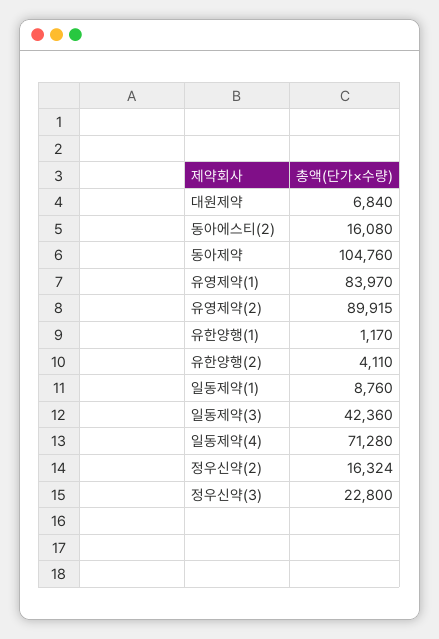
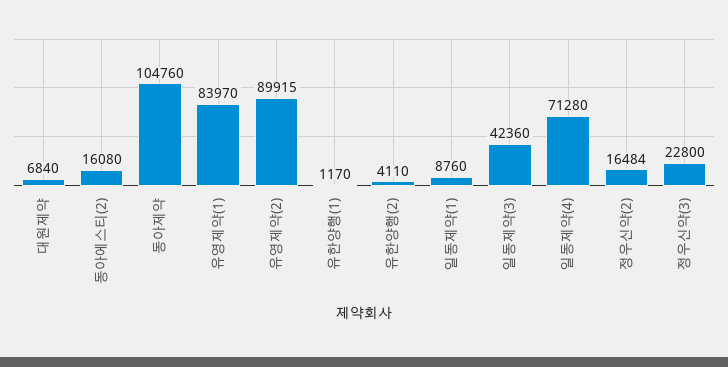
  {
    "대원제약": 6840,
    "동아에스티(2)": 16080,
    "동아제약": 104760,
    "유영제약(1)": 83970,
    "유영제약(2)": 89915,
    "유한양행(1)": 1170,
    "유한양행(2)": 4110,
    "일동제약(1)": 8760,
    "일동제약(3)": 42360,
    "일동제약(4)": 71280,
-   "정우신약(2)": 16324,
+   "정우신약(2)": 16484,
    "정우신약(3)": 22800
  }

